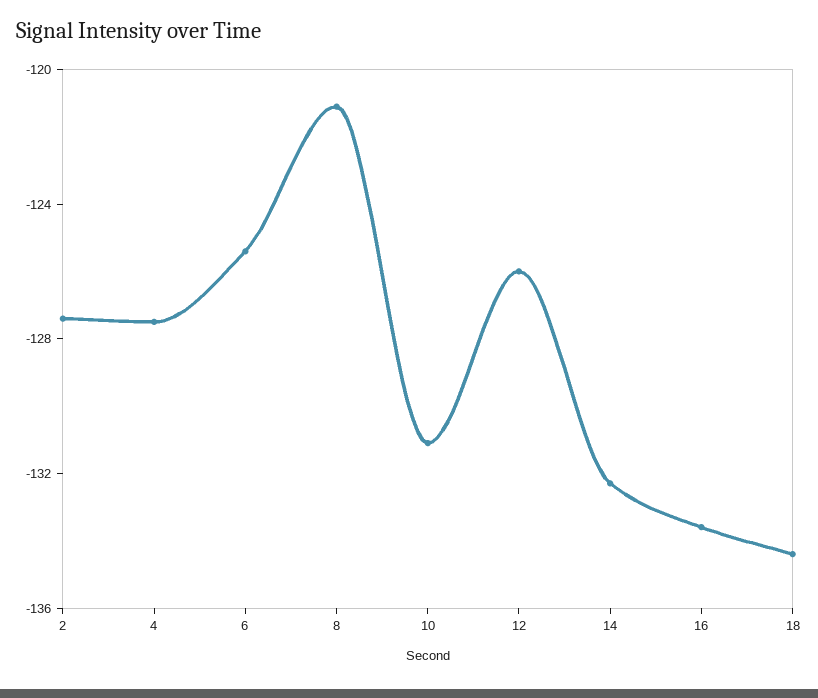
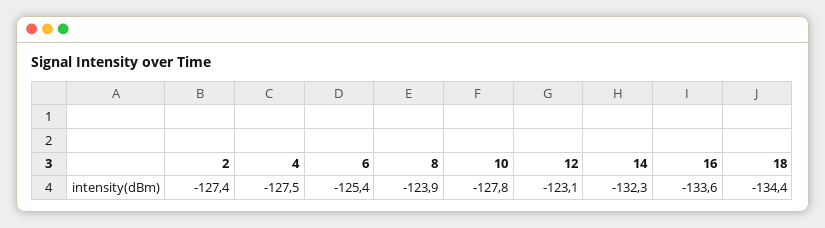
  {
    "2": -127.4,
    "4": -127.5,
    "6": -125.4,
-   "8": -121,
+   "8": -123.9,
-   "10": -131,
+   "10": -127.8,
-   "12": -126,
+   "12": -123.1,
    "14": -132.3,
    "16": -133.6,
    "18": -134.4
  }

